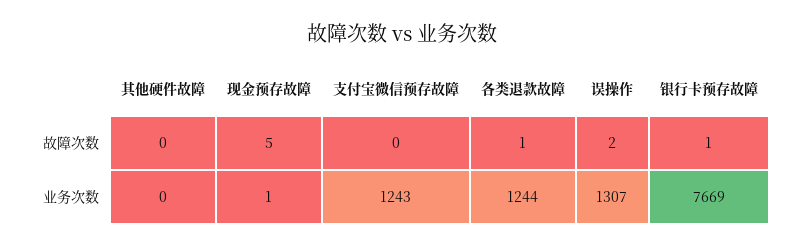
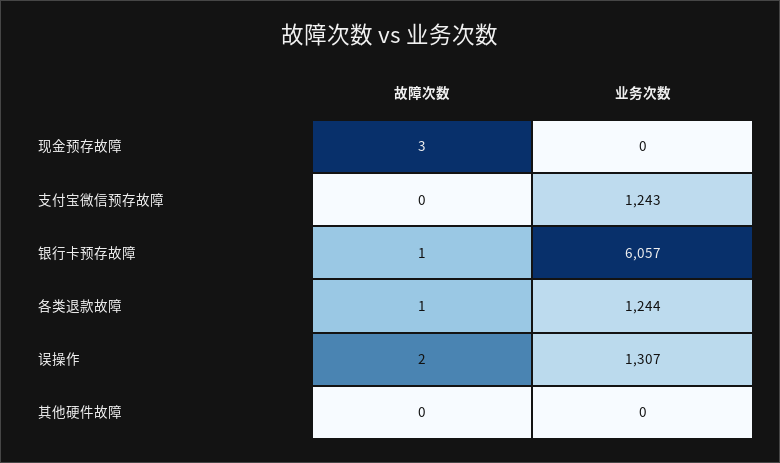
  {
    "其他硬件故障": {
      "故障次数": 0,
      "业务次数": 0
    },
    "现金预存故障": {
-     "故障次数": 5,
+     "故障次数": 3,
-     "业务次数": 1
+     "业务次数": 0
    },
    "支付宝微信预存故障": {
      "故障次数": 0,
      "业务次数": 1243
    },
    "各类退款故障": {
      "故障次数": 1,
      "业务次数": 1244
    },
    "误操作": {
      "故障次数": 2,
      "业务次数": 1307
    },
    "银行卡预存故障": {
      "故障次数": 1,
-     "业务次数": 7669
+     "业务次数": 6057
    }
  }

